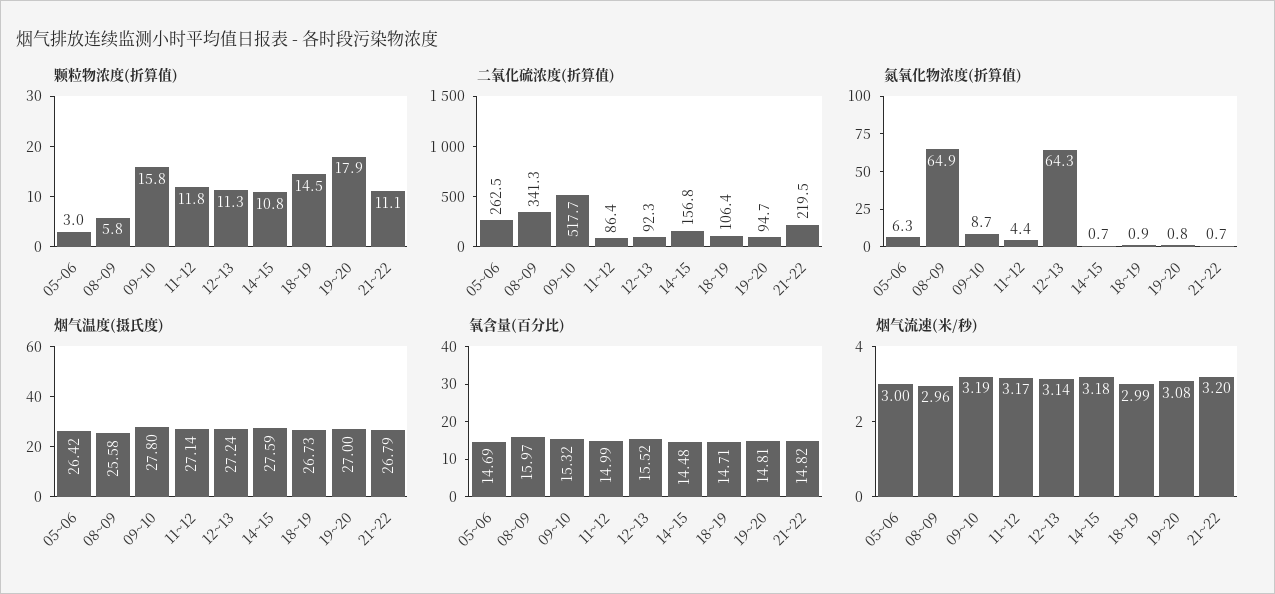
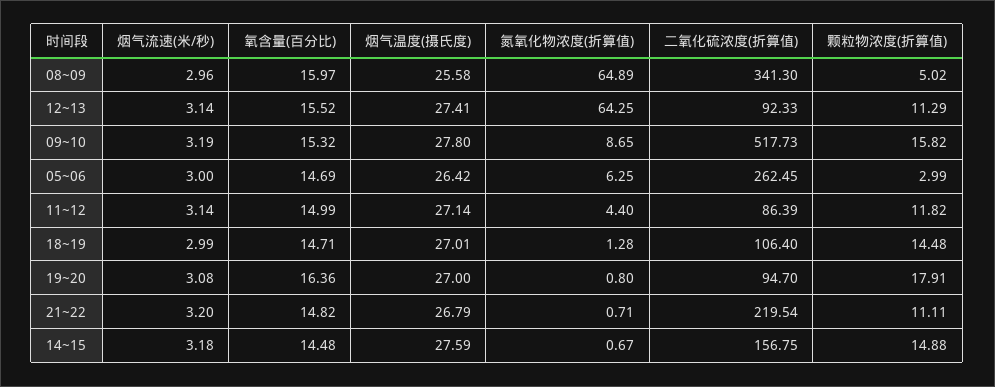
  {
    "颗粒物浓度(折算值)": {
      "05~06": 2.99,
-     "08~09": 5.8,
+     "08~09": 5.02,
      "09~10": 15.82,
      "11~12": 11.82,
      "12~13": 11.29,
-     "14~15": 10.8,
+     "14~15": 14.88,
      "18~19": 14.48,
      "19~20": 17.91,
      "21~22": 11.11
    },
    "二氧化硫浓度(折算值)": {
      "05~06": 262.45,
      "08~09": 341.3,
      "09~10": 517.73,
      "11~12": 86.39,
      "12~13": 92.33,
      "14~15": 156.75,
      "18~19": 106.4,
      "19~20": 94.7,
      "21~22": 219.54
    },
    "氮氧化物浓度(折算值)": {
      "05~06": 6.25,
      "08~09": 64.89,
      "09~10": 8.65,
      "11~12": 4.4,
      "12~13": 64.25,
      "14~15": 0.67,
-     "18~19": 0.9,
+     "18~19": 1.28,
      "19~20": 0.8,
      "21~22": 0.71
    },
    "烟气温度(摄氏度)": {
      "05~06": 26.42,
      "08~09": 25.58,
      "09~10": 27.8,
      "11~12": 27.14,
-     "12~13": 27.24,
+     "12~13": 27.41,
      "14~15": 27.59,
-     "18~19": 26.73,
+     "18~19": 27.01,
      "19~20": 27,
      "21~22": 26.79
    },
    "氧含量(百分比)": {
      "05~06": 14.69,
      "08~09": 15.97,
      "09~10": 15.32,
      "11~12": 14.99,
      "12~13": 15.52,
      "14~15": 14.48,
      "18~19": 14.71,
-     "19~20": 14.81,
+     "19~20": 16.36,
      "21~22": 14.82
    },
    "烟气流速(米/秒)": {
      "05~06": 3,
      "08~09": 2.96,
      "09~10": 3.19,
-     "11~12": 3.17,
+     "11~12": 3.14,
      "12~13": 3.14,
      "14~15": 3.18,
      "18~19": 2.99,
      "19~20": 3.08,
      "21~22": 3.2
    }
  }

